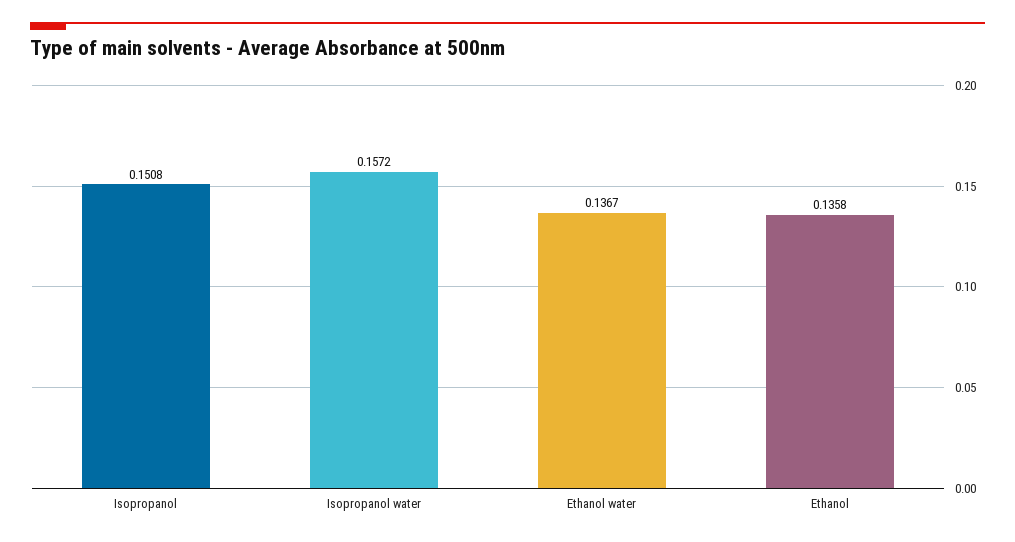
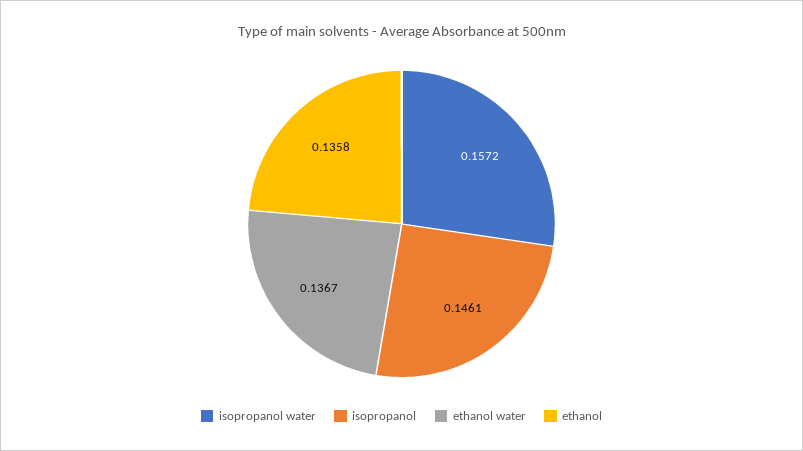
  {
-   "Isopropanol": 0.1508,
+   "Isopropanol": 0.1461,
    "Isopropanol water": 0.1572,
    "Ethanol water": 0.1367,
    "Ethanol": 0.1358
  }

